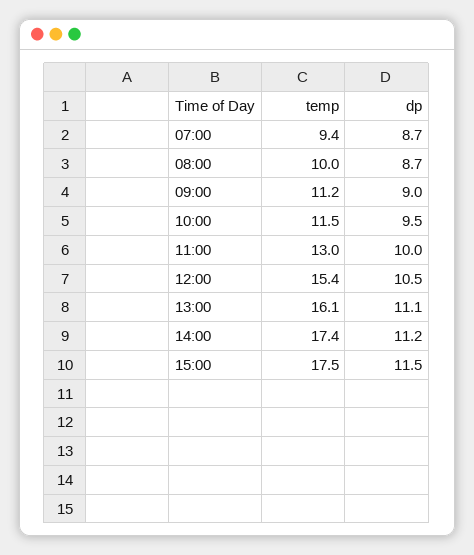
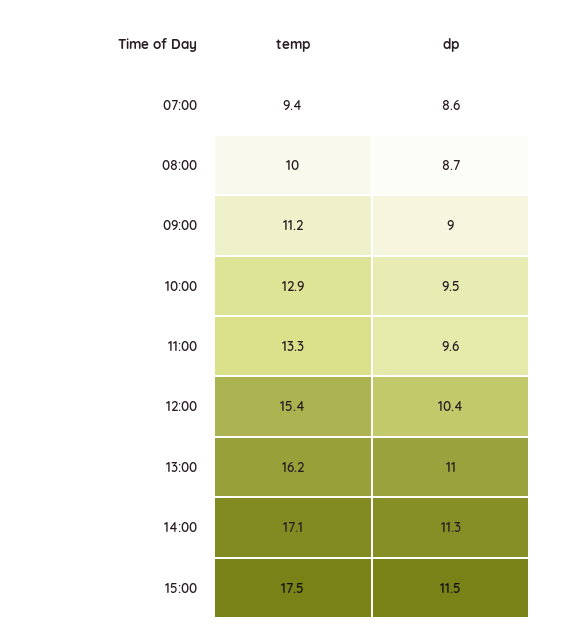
  {
    "temp": {
      "07:00": 9.4,
      "08:00": 10,
      "09:00": 11.2,
-     "10:00": 11.5,
+     "10:00": 12.9,
-     "11:00": 13,
+     "11:00": 13.3,
      "12:00": 15.4,
-     "13:00": 16.1,
+     "13:00": 16.2,
-     "14:00": 17.4,
+     "14:00": 17.1,
      "15:00": 17.5
    },
    "dp": {
-     "07:00": 8.7,
+     "07:00": 8.6,
      "08:00": 8.7,
      "09:00": 9,
      "10:00": 9.5,
-     "11:00": 10,
+     "11:00": 9.6,
-     "12:00": 10.5,
+     "12:00": 10.4,
-     "13:00": 11.1,
+     "13:00": 11,
-     "14:00": 11.2,
+     "14:00": 11.3,
      "15:00": 11.5
    }
  }

